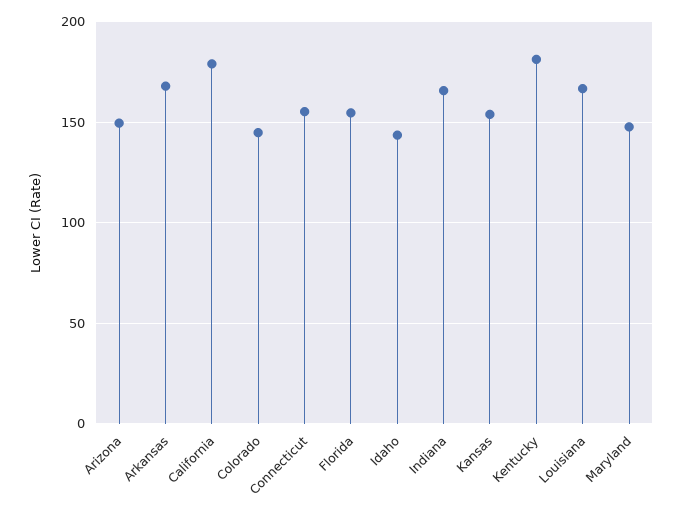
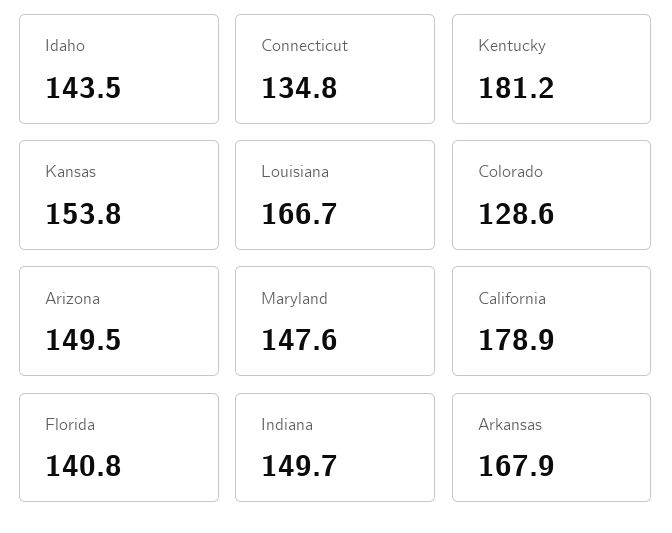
  {
    "Arizona": 149.5,
    "Arkansas": 167.9,
    "California": 178.9,
-   "Colorado": 145,
+   "Colorado": 128.6,
-   "Connecticut": 155,
+   "Connecticut": 134.8,
-   "Florida": 155,
+   "Florida": 140.8,
    "Idaho": 143.5,
-   "Indiana": 165,
+   "Indiana": 149.7,
    "Kansas": 153.8,
    "Kentucky": 181.2,
    "Louisiana": 166.7,
    "Maryland": 147.6
  }

